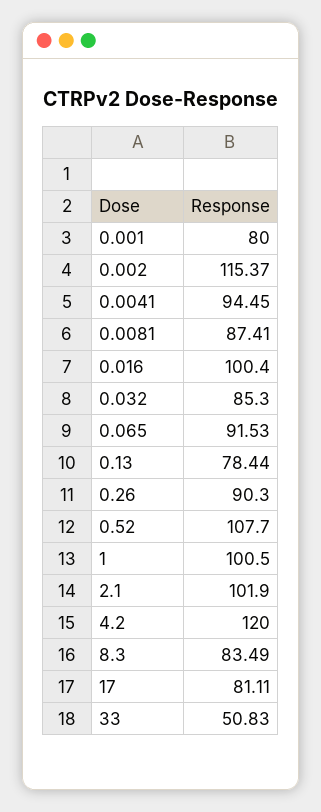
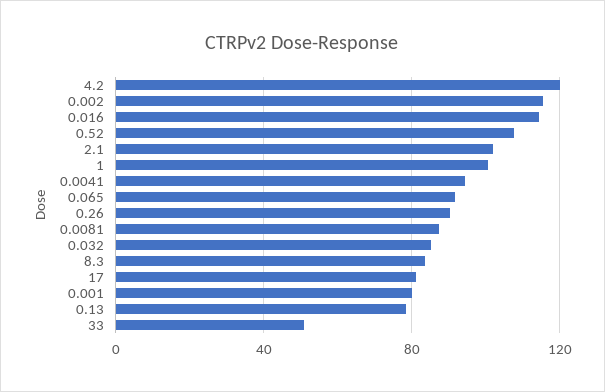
  {
    "0.001": 80,
    "0.002": 115.37,
    "0.0041": 94.45,
    "0.0081": 87.41,
-   "0.016": 100.4,
+   "0.016": 115,
    "0.032": 85.3,
    "0.065": 91.53,
    "0.13": 78.44,
    "0.26": 90.3,
    "0.52": 107.7,
    "1": 100.5,
    "2.1": 101.9,
    "4.2": 120,
    "8.3": 83.49,
    "17": 81.11,
    "33": 50.83
  }

